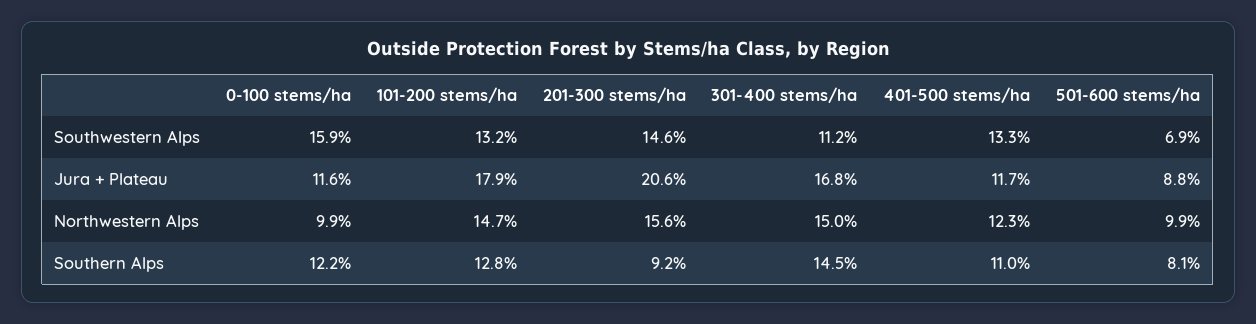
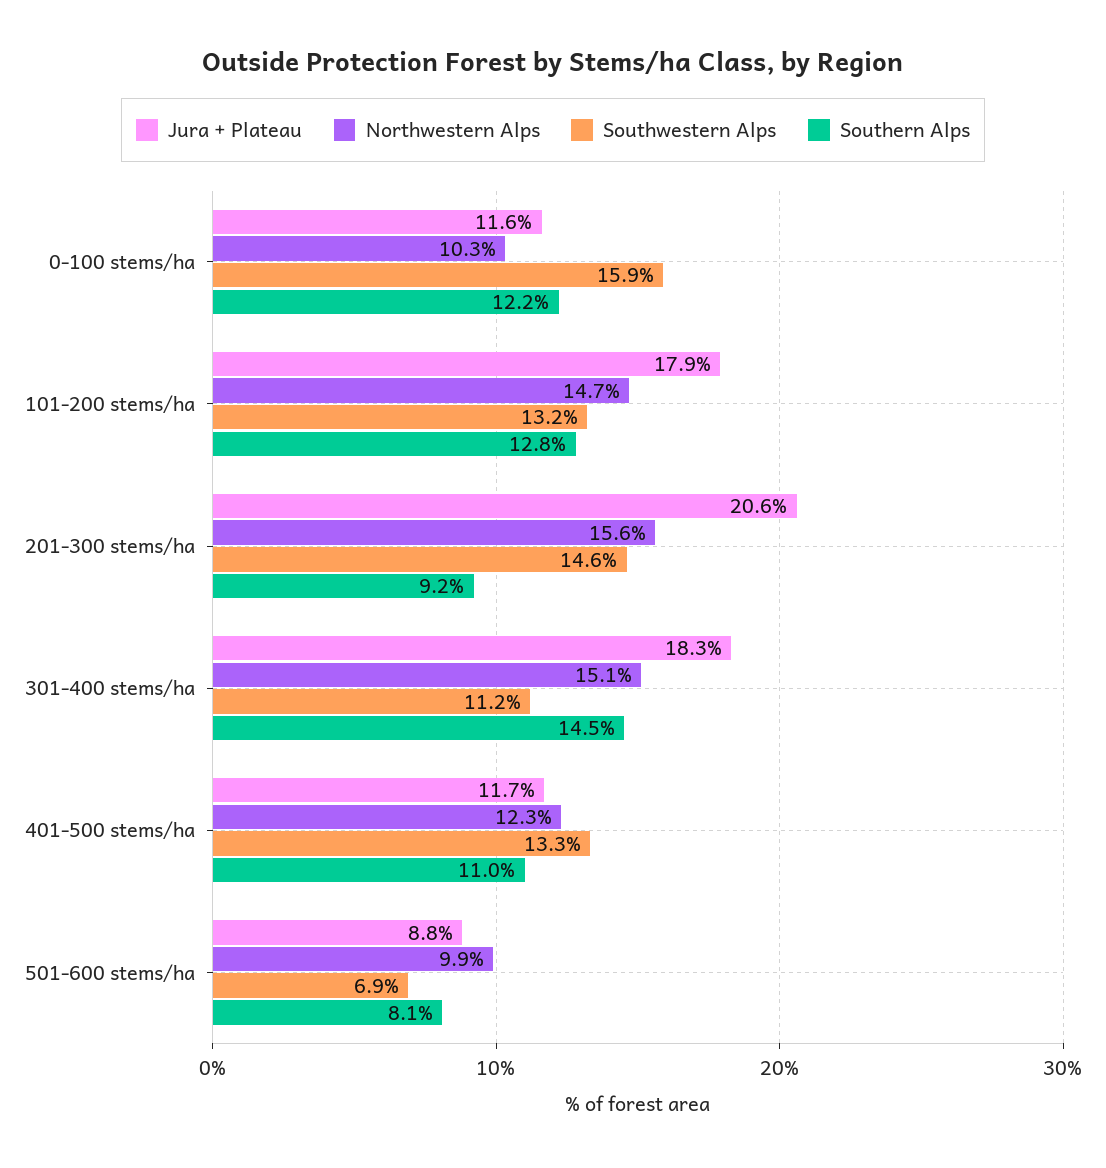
  {
    "Southwestern Alps": {
      "0-100 stems/ha": 15.9,
      "101-200 stems/ha": 13.2,
      "201-300 stems/ha": 14.6,
      "301-400 stems/ha": 11.2,
      "401-500 stems/ha": 13.3,
      "501-600 stems/ha": 6.9
    },
    "Jura + Plateau": {
      "0-100 stems/ha": 11.6,
      "101-200 stems/ha": 17.9,
      "201-300 stems/ha": 20.6,
-     "301-400 stems/ha": 16.8,
+     "301-400 stems/ha": 18.3,
      "401-500 stems/ha": 11.7,
      "501-600 stems/ha": 8.8
    },
    "Northwestern Alps": {
-     "0-100 stems/ha": 9.9,
+     "0-100 stems/ha": 10.3,
      "101-200 stems/ha": 14.7,
      "201-300 stems/ha": 15.6,
-     "301-400 stems/ha": 15,
+     "301-400 stems/ha": 15.1,
      "401-500 stems/ha": 12.3,
      "501-600 stems/ha": 9.9
    },
    "Southern Alps": {
      "0-100 stems/ha": 12.2,
      "101-200 stems/ha": 12.8,
      "201-300 stems/ha": 9.2,
      "301-400 stems/ha": 14.5,
      "401-500 stems/ha": 11,
      "501-600 stems/ha": 8.1
    }
  }

